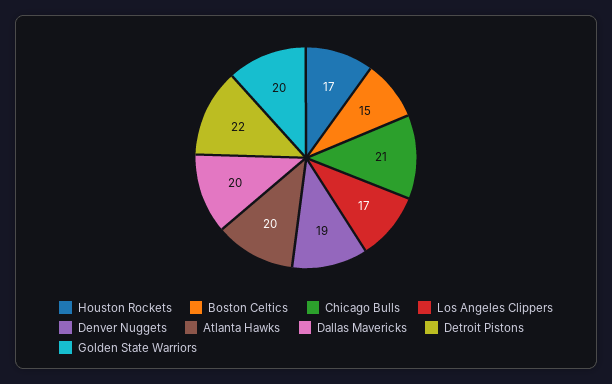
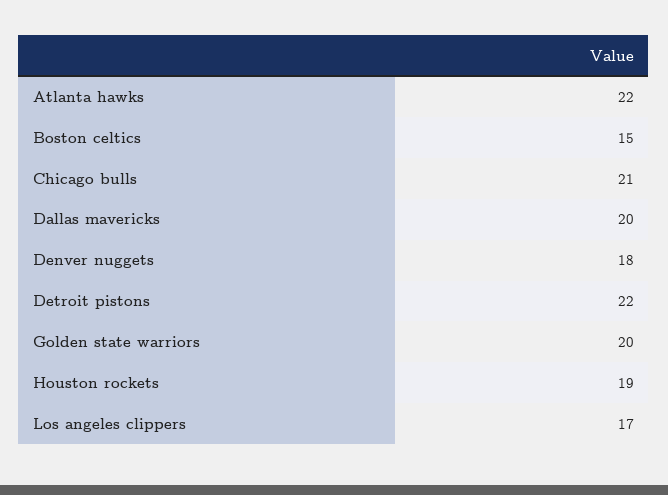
  {
-   "Houston Rockets": 17,
+   "Houston Rockets": 19,
    "Boston Celtics": 15,
    "Chicago Bulls": 21,
    "Los Angeles Clippers": 17,
-   "Denver Nuggets": 19,
+   "Denver Nuggets": 18,
-   "Atlanta Hawks": 20,
+   "Atlanta Hawks": 22,
    "Dallas Mavericks": 20,
    "Detroit Pistons": 22,
    "Golden State Warriors": 20
  }

